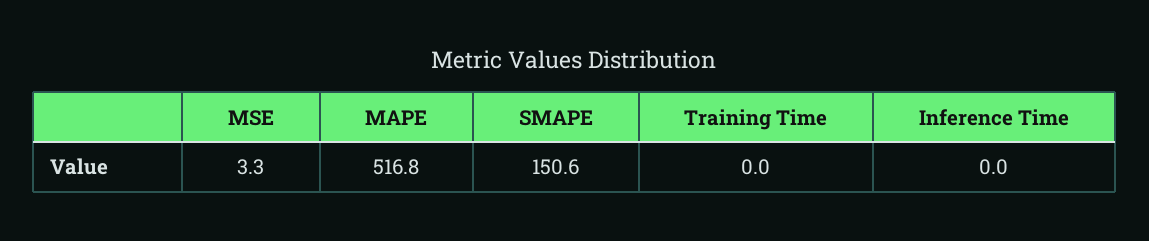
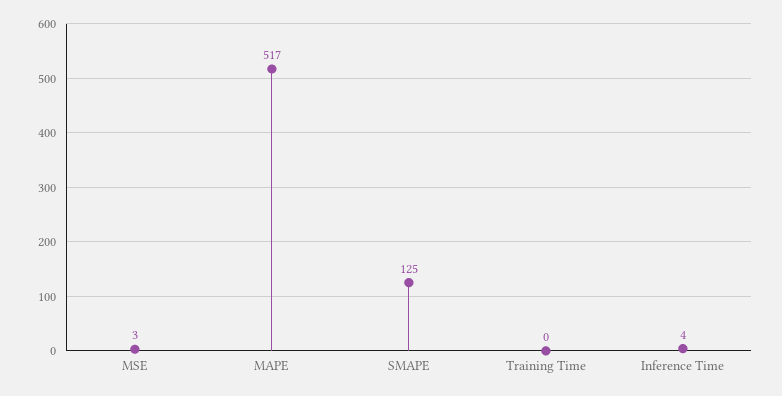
  {
    "MSE": 3.3,
    "MAPE": 516.8,
-   "SMAPE": 150.6,
+   "SMAPE": 125,
    "Training Time": 0,
-   "Inference Time": 0
+   "Inference Time": 4
  }

